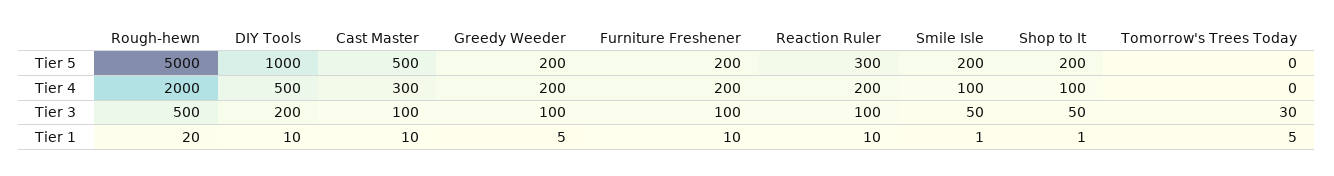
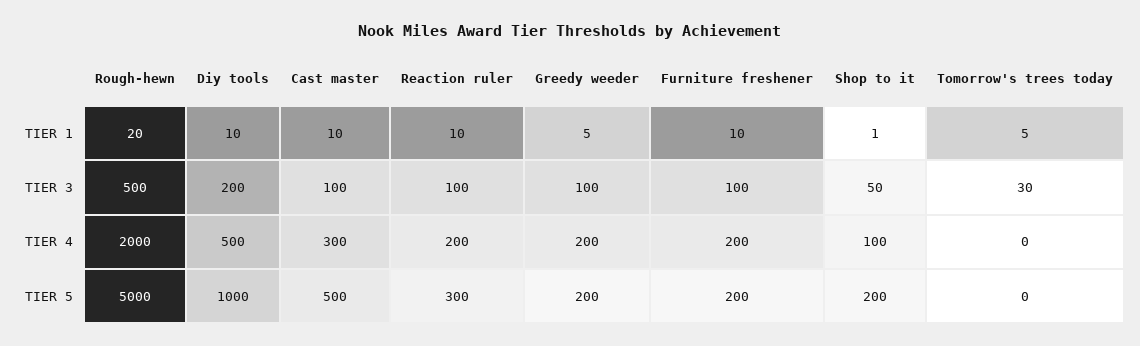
  {
    "Rough-hewn": {
      "Tier 5": 5000,
      "Tier 4": 2000,
      "Tier 3": 500,
      "Tier 1": 20
    },
    "DIY Tools": {
      "Tier 5": 1000,
      "Tier 4": 500,
      "Tier 3": 200,
      "Tier 1": 10
    },
    "Cast Master": {
      "Tier 5": 500,
      "Tier 4": 300,
      "Tier 3": 100,
      "Tier 1": 10
    },
    "Greedy Weeder": {
      "Tier 5": 200,
      "Tier 4": 200,
      "Tier 3": 100,
      "Tier 1": 5
    },
    "Furniture Freshener": {
      "Tier 5": 200,
      "Tier 4": 200,
      "Tier 3": 100,
      "Tier 1": 10
    },
    "Reaction Ruler": {
      "Tier 5": 300,
      "Tier 4": 200,
      "Tier 3": 100,
      "Tier 1": 10
    },
-   "Smile Isle": {
-     "Tier 5": 200,
-     "Tier 4": 100,
-     "Tier 3": 50,
-     "Tier 1": 1
-   },
    "Shop to It": {
      "Tier 5": 200,
      "Tier 4": 100,
      "Tier 3": 50,
      "Tier 1": 1
    },
    "Tomorrow's Trees Today": {
      "Tier 5": 0,
      "Tier 4": 0,
      "Tier 3": 30,
      "Tier 1": 5
    }
  }

